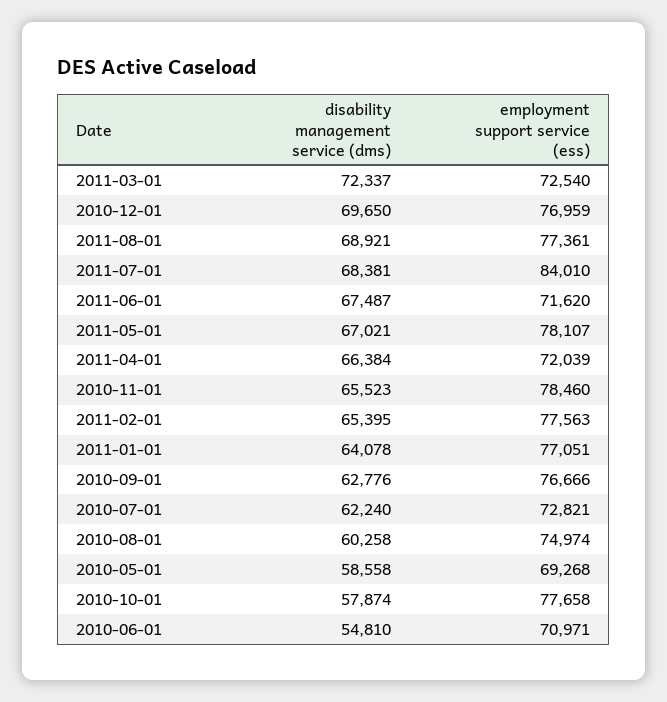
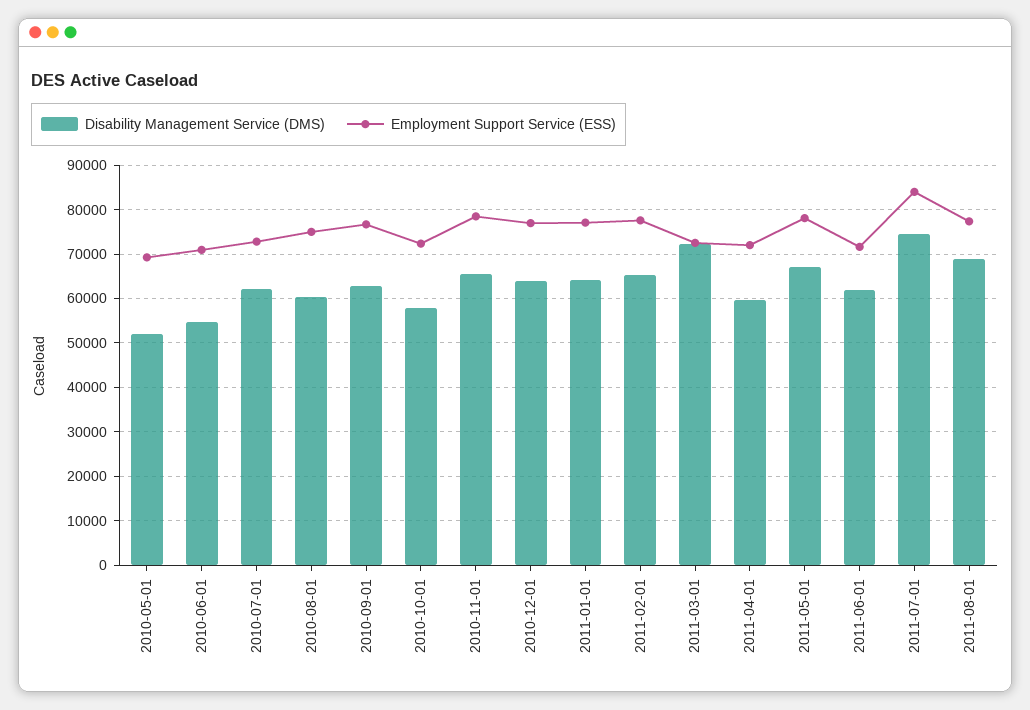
  {
    "disability management service (dms)": {
      "2011-03-01": 72337,
-     "2010-12-01": 69650,
+     "2010-12-01": 64000,
      "2011-08-01": 68921,
-     "2011-07-01": 68381,
+     "2011-07-01": 74000,
-     "2011-06-01": 67487,
+     "2011-06-01": 62000,
      "2011-05-01": 67021,
-     "2011-04-01": 66384,
+     "2011-04-01": 60000,
      "2010-11-01": 65523,
      "2011-02-01": 65395,
      "2011-01-01": 64078,
      "2010-09-01": 62776,
      "2010-07-01": 62240,
      "2010-08-01": 60258,
-     "2010-05-01": 58558,
+     "2010-05-01": 52000,
      "2010-10-01": 57874,
      "2010-06-01": 54810
    },
    "employment support service (ess)": {
      "2011-03-01": 72540,
      "2010-12-01": 76959,
      "2011-08-01": 77361,
      "2011-07-01": 84010,
      "2011-06-01": 71620,
      "2011-05-01": 78107,
      "2011-04-01": 72039,
      "2010-11-01": 78460,
      "2011-02-01": 77563,
      "2011-01-01": 77051,
      "2010-09-01": 76666,
      "2010-07-01": 72821,
      "2010-08-01": 74974,
      "2010-05-01": 69268,
-     "2010-10-01": 77658,
+     "2010-10-01": 72000,
      "2010-06-01": 70971
    }
  }

